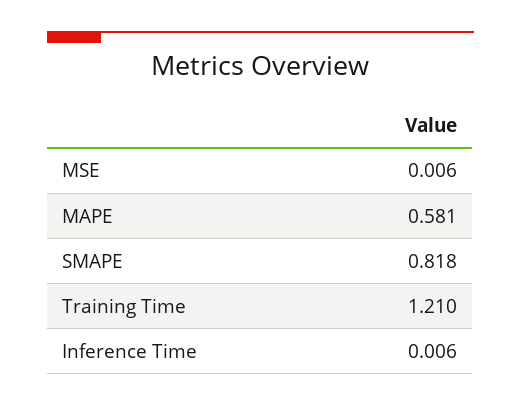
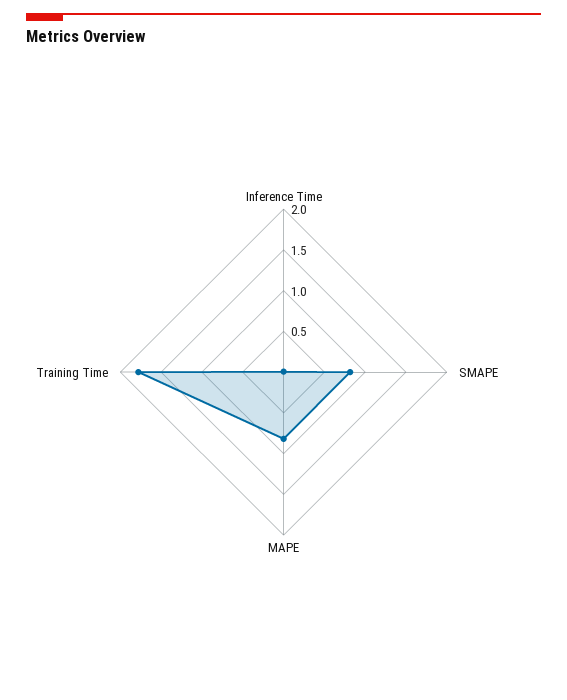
  {
-   "MSE": 0.006,
-   "MAPE": 0.581,
+   "MAPE": 0.8,
    "SMAPE": 0.818,
-   "Training Time": 1.21,
+   "Training Time": 1.8,
    "Inference Time": 0.006
  }

